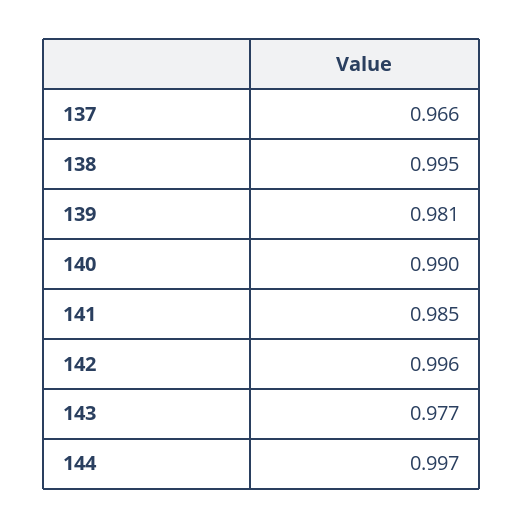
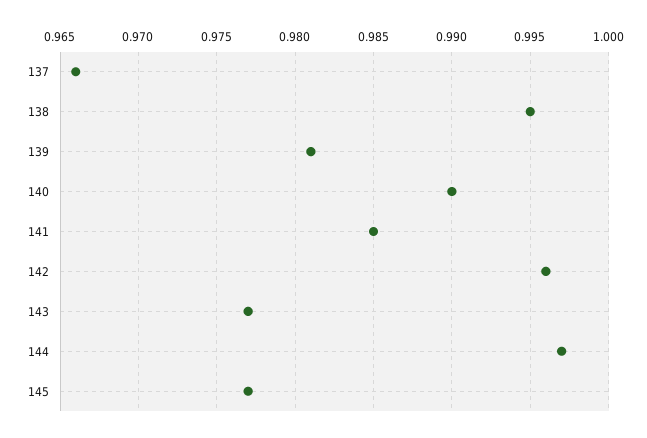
  {
    "137": 0.966,
    "138": 0.995,
    "139": 0.981,
    "140": 0.99,
    "141": 0.985,
    "142": 0.996,
    "143": 0.977,
-   "144": 0.997
+   "144": 0.997,
+   "145": 0.977
  }

